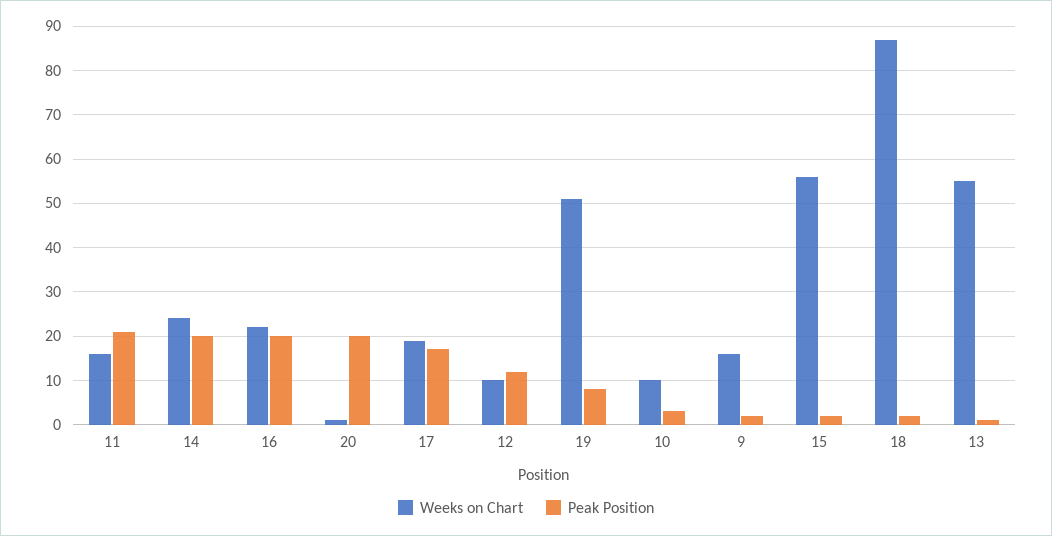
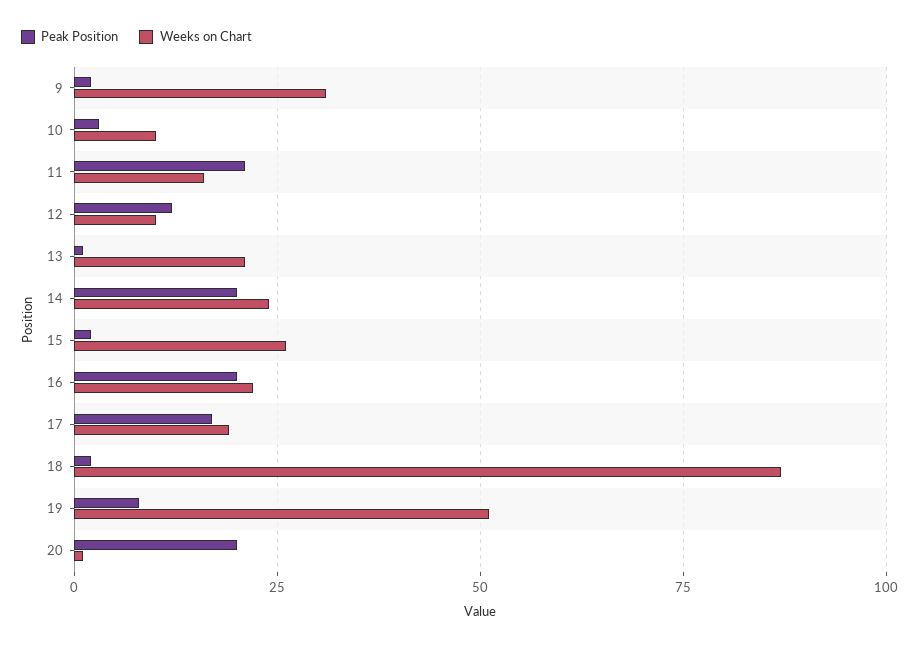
  {
    "Weeks on Chart": {
      "11": 15,
      "14": 25,
      "16": 20,
      "20": 0,
      "17": 20,
      "12": 10,
      "19": 50,
      "10": 10,
-     "9": 15,
+     "9": 30,
-     "15": 55,
+     "15": 25,
      "18": 85,
-     "13": 55
+     "13": 20
    },
    "Peak Position": {
      "11": 20,
      "14": 20,
      "16": 20,
      "20": 20,
      "17": 15,
      "12": 10,
      "19": 10,
      "10": 5,
      "9": 0,
      "15": 0,
      "18": 0,
      "13": 0
    }
  }

